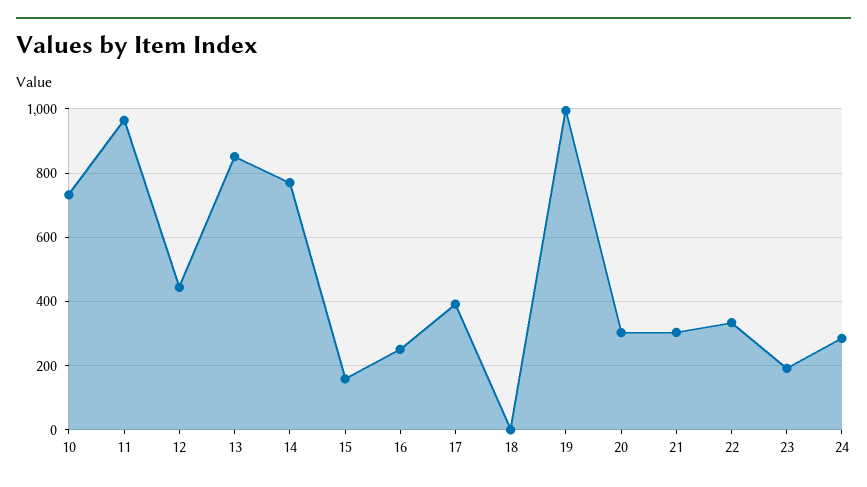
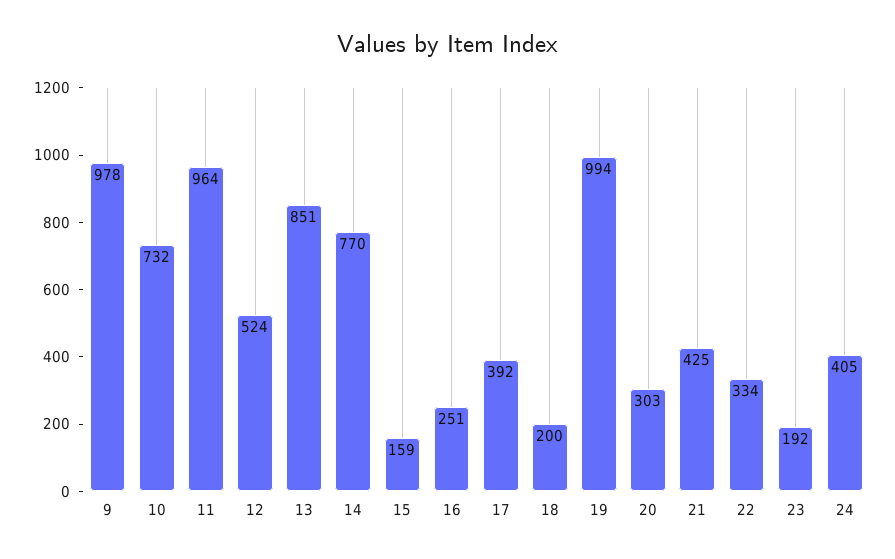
  {
    "10": 732,
    "11": 964,
-   "12": 440,
+   "12": 524,
    "13": 851,
    "14": 770,
    "15": 159,
    "16": 251,
    "17": 392,
-   "18": 0,
+   "18": 200,
    "19": 994,
    "20": 303,
-   "21": 300,
+   "21": 425,
    "22": 334,
    "23": 192,
-   "24": 280
+   "24": 405,
+   "9": 978
  }

